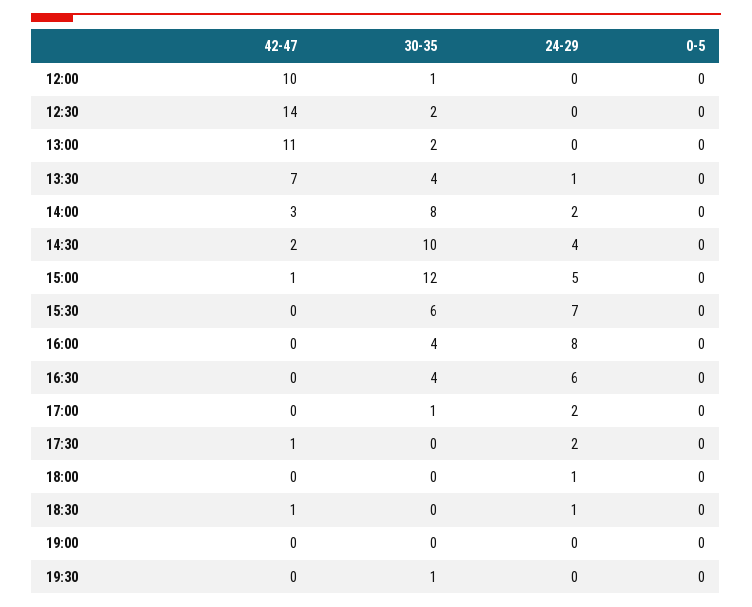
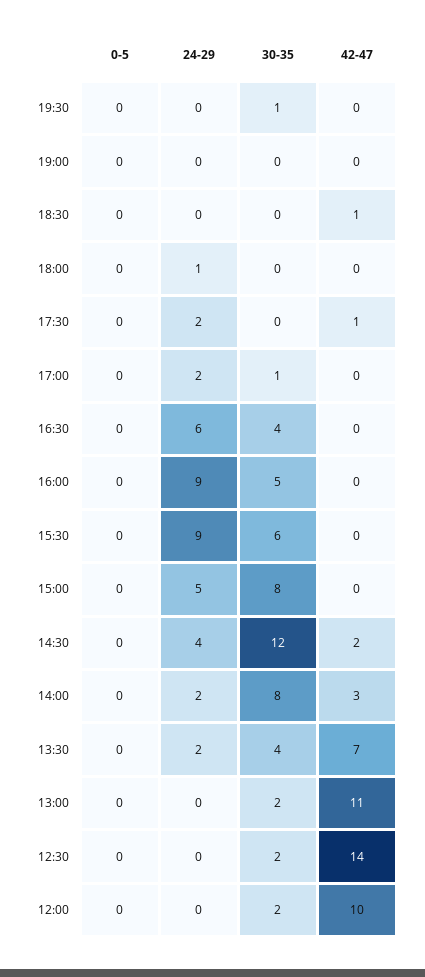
  {
    "42-47": {
      "12:00": 10,
      "12:30": 14,
      "13:00": 11,
      "13:30": 7,
      "14:00": 3,
      "14:30": 2,
-     "15:00": 1,
+     "15:00": 0,
      "15:30": 0,
      "16:00": 0,
      "16:30": 0,
      "17:00": 0,
      "17:30": 1,
      "18:00": 0,
      "18:30": 1,
      "19:00": 0,
      "19:30": 0
    },
    "30-35": {
-     "12:00": 1,
+     "12:00": 2,
      "12:30": 2,
      "13:00": 2,
      "13:30": 4,
      "14:00": 8,
-     "14:30": 10,
+     "14:30": 12,
-     "15:00": 12,
+     "15:00": 8,
      "15:30": 6,
-     "16:00": 4,
+     "16:00": 5,
      "16:30": 4,
      "17:00": 1,
      "17:30": 0,
      "18:00": 0,
      "18:30": 0,
      "19:00": 0,
      "19:30": 1
    },
    "24-29": {
      "12:00": 0,
      "12:30": 0,
      "13:00": 0,
-     "13:30": 1,
+     "13:30": 2,
      "14:00": 2,
      "14:30": 4,
      "15:00": 5,
-     "15:30": 7,
+     "15:30": 9,
-     "16:00": 8,
+     "16:00": 9,
      "16:30": 6,
      "17:00": 2,
      "17:30": 2,
      "18:00": 1,
-     "18:30": 1,
+     "18:30": 0,
      "19:00": 0,
      "19:30": 0
    },
    "0-5": {
      "12:00": 0,
      "12:30": 0,
      "13:00": 0,
      "13:30": 0,
      "14:00": 0,
      "14:30": 0,
      "15:00": 0,
      "15:30": 0,
      "16:00": 0,
      "16:30": 0,
      "17:00": 0,
      "17:30": 0,
      "18:00": 0,
      "18:30": 0,
      "19:00": 0,
      "19:30": 0
    }
  }

